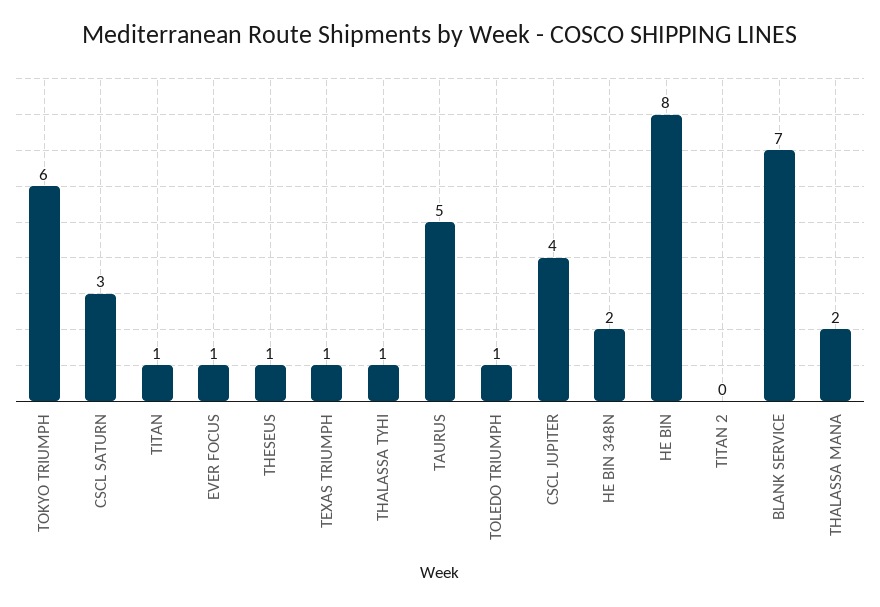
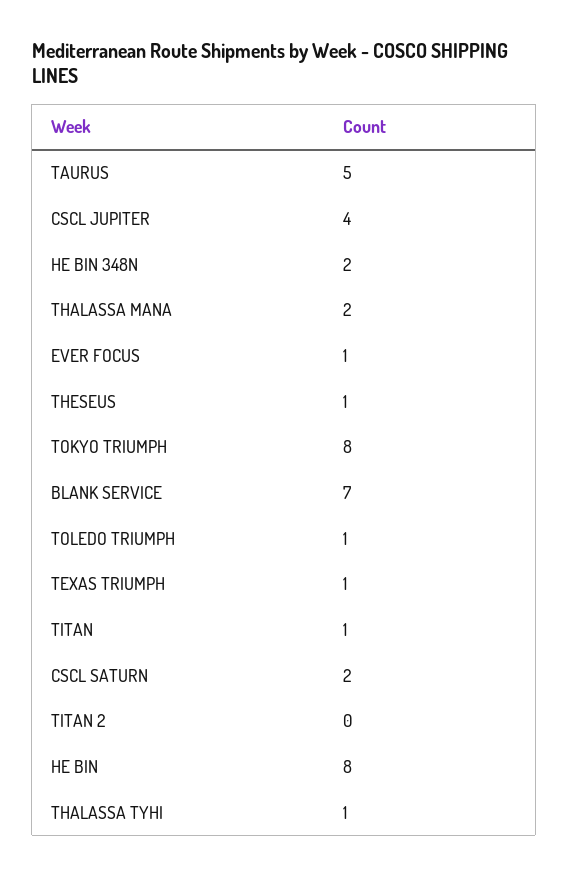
  {
-   "TOKYO TRIUMPH": 6,
+   "TOKYO TRIUMPH": 8,
-   "CSCL SATURN": 3,
+   "CSCL SATURN": 2,
    "TITAN": 1,
    "EVER FOCUS": 1,
    "THESEUS": 1,
    "TEXAS TRIUMPH": 1,
    "THALASSA TYHI": 1,
    "TAURUS": 5,
    "TOLEDO TRIUMPH": 1,
    "CSCL JUPITER": 4,
    "HE BIN 348N": 2,
    "HE BIN": 8,
    "TITAN 2": 0,
    "BLANK SERVICE": 7,
    "THALASSA MANA": 2
  }

